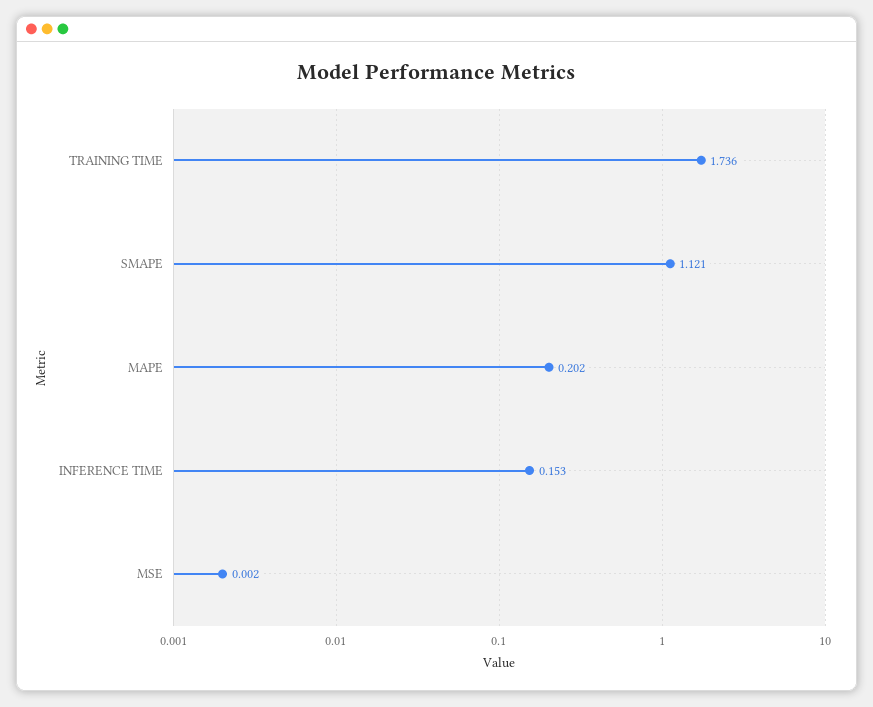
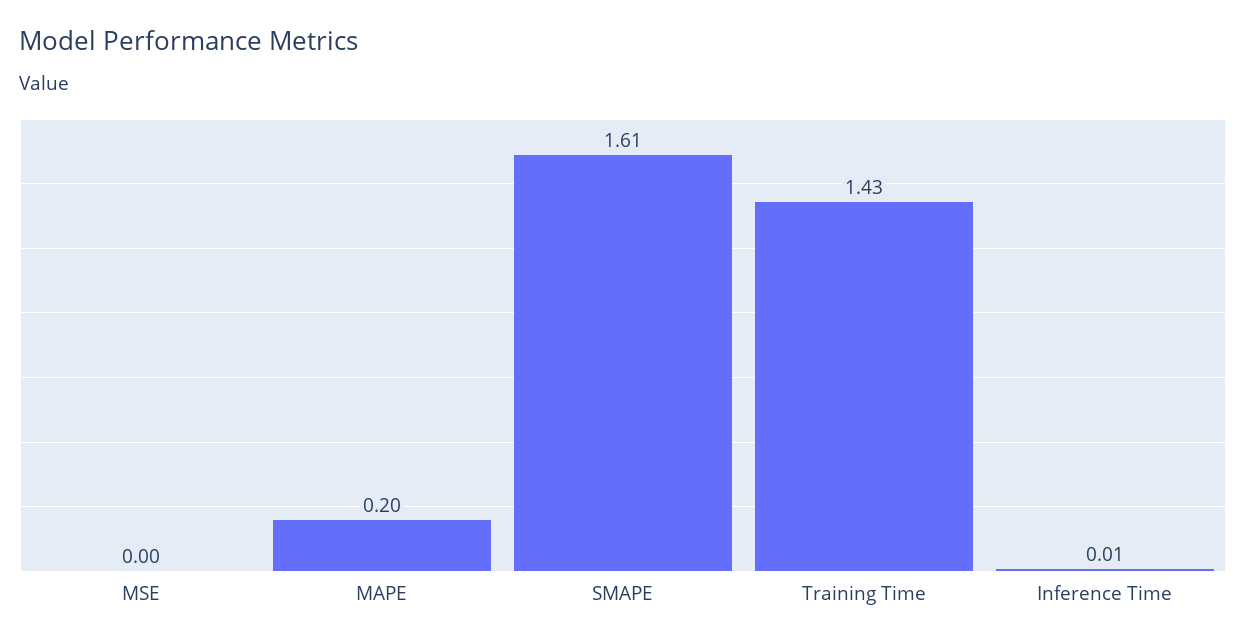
  {
-   "TRAINING TIME": 1.736,
+   "TRAINING TIME": 1.43,
-   "SMAPE": 1.121,
+   "SMAPE": 1.61,
    "MAPE": 0.202,
-   "INFERENCE TIME": 0.153,
+   "INFERENCE TIME": 0.01,
    "MSE": 0.002
  }

